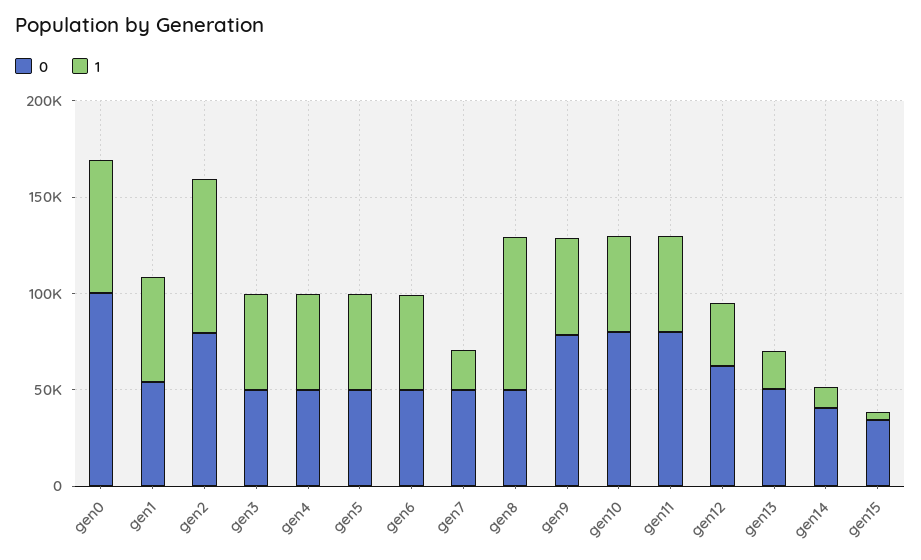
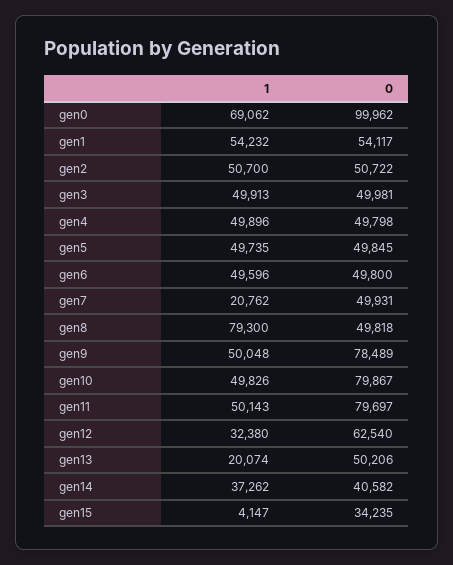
  {
    "0": {
      "gen0": 99962,
      "gen1": 54117,
-     "gen2": 80000,
+     "gen2": 50722,
      "gen3": 49981,
      "gen4": 49798,
      "gen5": 49845,
      "gen6": 49800,
      "gen7": 49931,
      "gen8": 49818,
      "gen9": 78489,
      "gen10": 79867,
      "gen11": 79697,
      "gen12": 62540,
      "gen13": 50206,
      "gen14": 40582,
      "gen15": 34235
    },
    "1": {
      "gen0": 69062,
      "gen1": 54232,
-     "gen2": 80000,
+     "gen2": 50700,
      "gen3": 49913,
      "gen4": 49896,
      "gen5": 49735,
      "gen6": 49596,
      "gen7": 20762,
      "gen8": 79300,
      "gen9": 50048,
      "gen10": 49826,
      "gen11": 50143,
      "gen12": 32380,
      "gen13": 20074,
-     "gen14": 10000,
+     "gen14": 37262,
      "gen15": 4147
    }
  }

